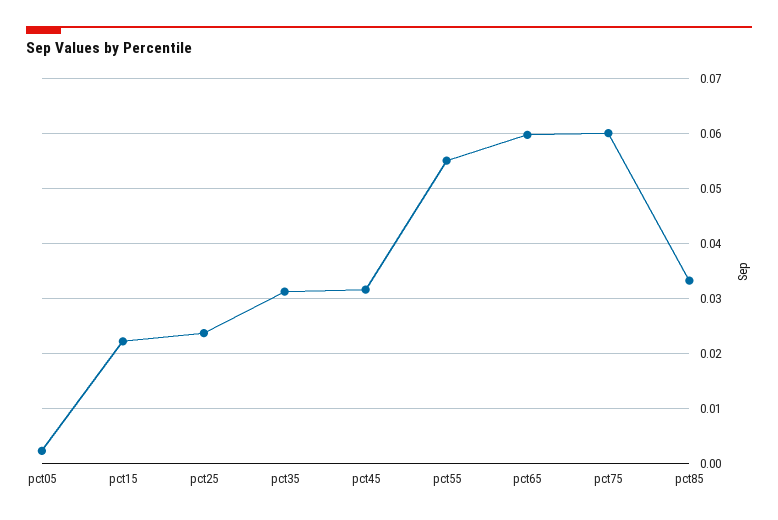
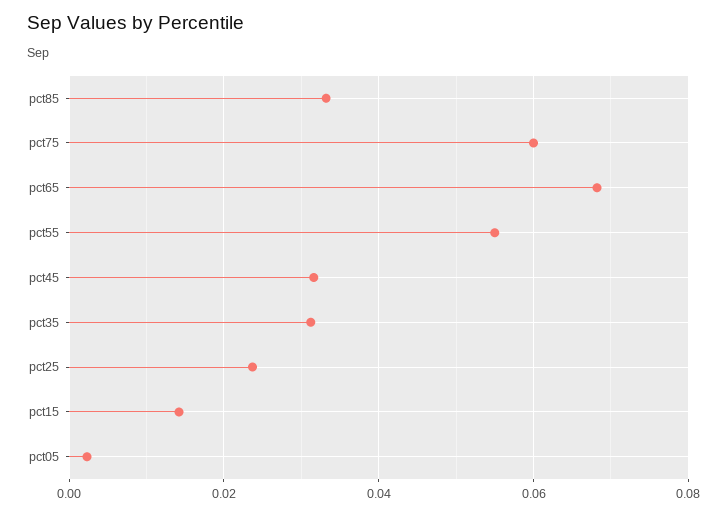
  {
    "pct05": 0.002,
-   "pct15": 0.022,
+   "pct15": 0.014,
    "pct25": 0.024,
    "pct35": 0.032,
    "pct45": 0.032,
    "pct55": 0.056,
-   "pct65": 0.06,
+   "pct65": 0.068,
    "pct75": 0.06,
    "pct85": 0.034
  }

